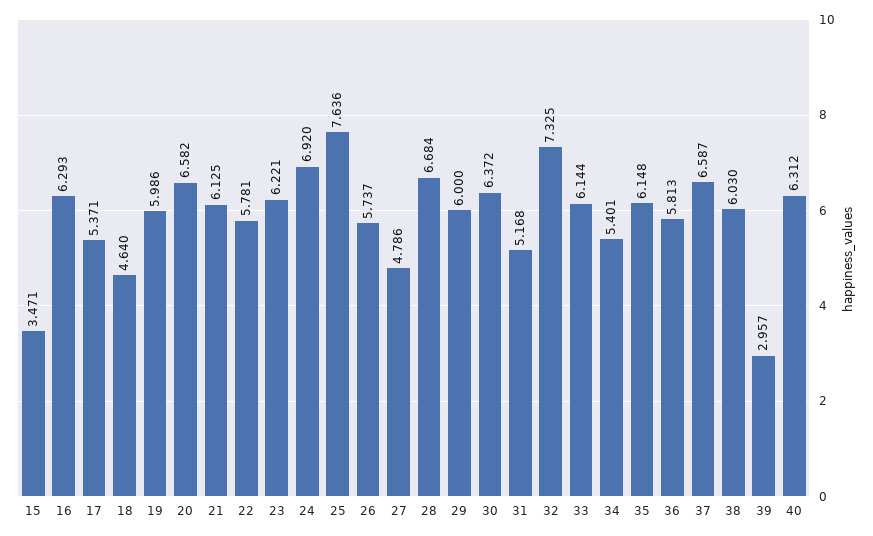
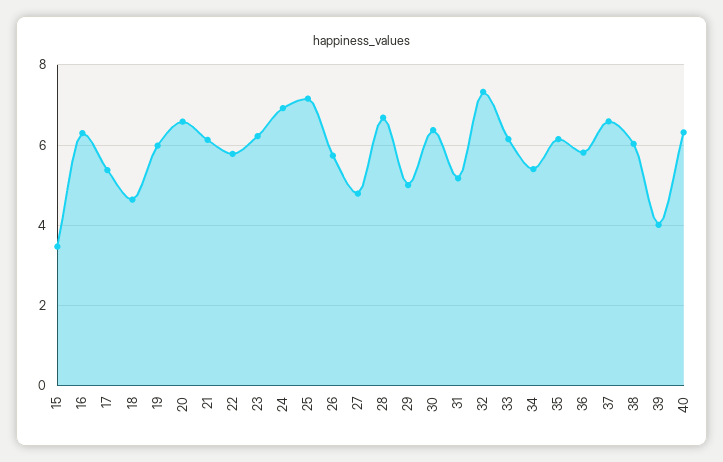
  {
    "15": 3.471,
    "16": 6.293,
    "17": 5.371,
    "18": 4.64,
    "19": 5.986,
    "20": 6.582,
    "21": 6.125,
    "22": 5.781,
    "23": 6.221,
    "24": 6.92,
-   "25": 7.636,
+   "25": 7.2,
    "26": 5.737,
    "27": 4.786,
    "28": 6.684,
-   "29": 6,
+   "29": 5,
    "30": 6.372,
    "31": 5.168,
    "32": 7.325,
    "33": 6.144,
    "34": 5.401,
    "35": 6.148,
    "36": 5.813,
    "37": 6.587,
    "38": 6.03,
-   "39": 2.957,
+   "39": 4,
    "40": 6.312
  }

